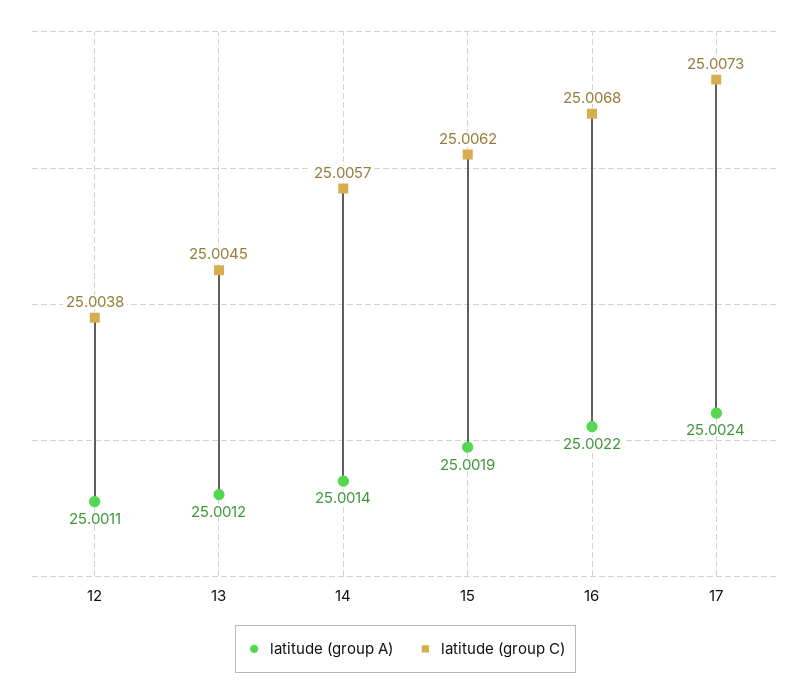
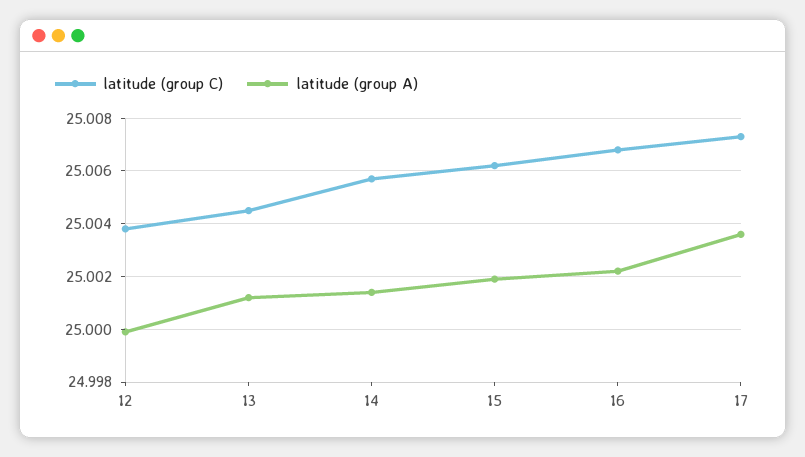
  {
    "latitude (group A)": {
-     "12": 25.0011,
+     "12": 25,
      "13": 25.0012,
      "14": 25.0014,
      "15": 25.0019,
      "16": 25.0022,
-     "17": 25.0024
+     "17": 25.0035
    },
    "latitude (group C)": {
      "12": 25.0038,
      "13": 25.0045,
      "14": 25.0057,
      "15": 25.0062,
      "16": 25.0068,
      "17": 25.0073
    }
  }

